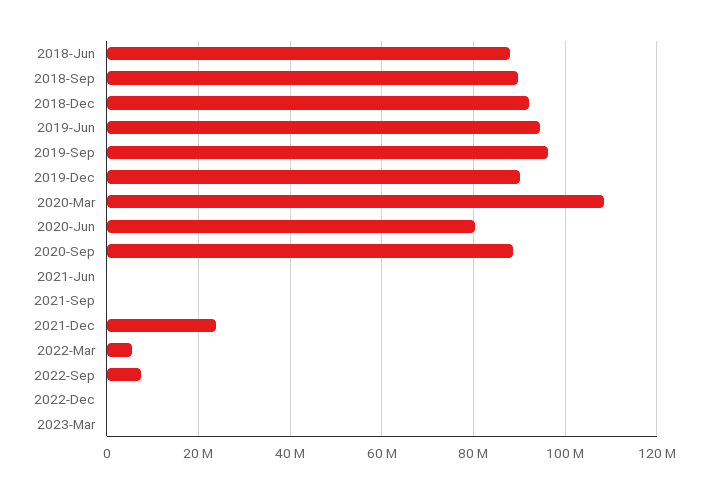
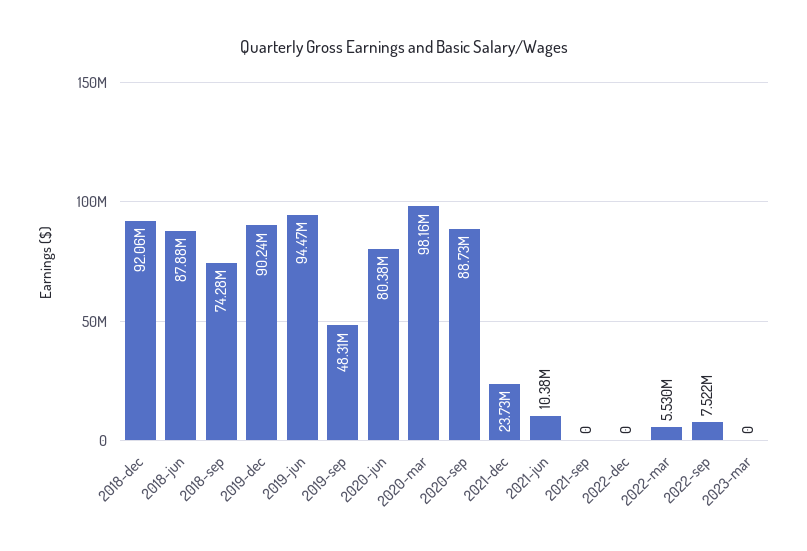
  {
    "2018-Jun": 87880000,
-   "2018-Sep": 90000000,
+   "2018-Sep": 74280000,
    "2018-Dec": 92060000,
    "2019-Jun": 94470000,
-   "2019-Sep": 96000000,
+   "2019-Sep": 48310000,
    "2019-Dec": 90240000,
-   "2020-Mar": 108000000,
+   "2020-Mar": 98160000,
    "2020-Jun": 80380000,
    "2020-Sep": 88730000,
-   "2021-Jun": 0,
+   "2021-Jun": 10380000,
    "2021-Sep": 0,
    "2021-Dec": 23730000,
    "2022-Mar": 5530000,
    "2022-Sep": 7522000,
    "2022-Dec": 0,
    "2023-Mar": 0
  }

